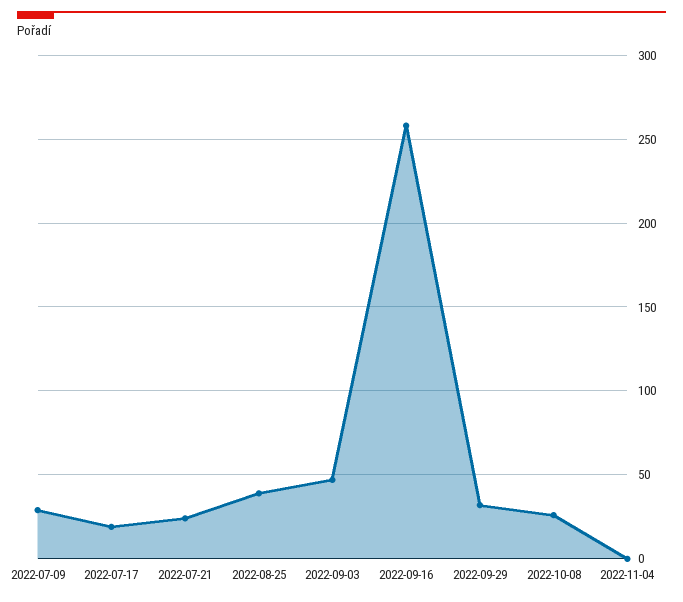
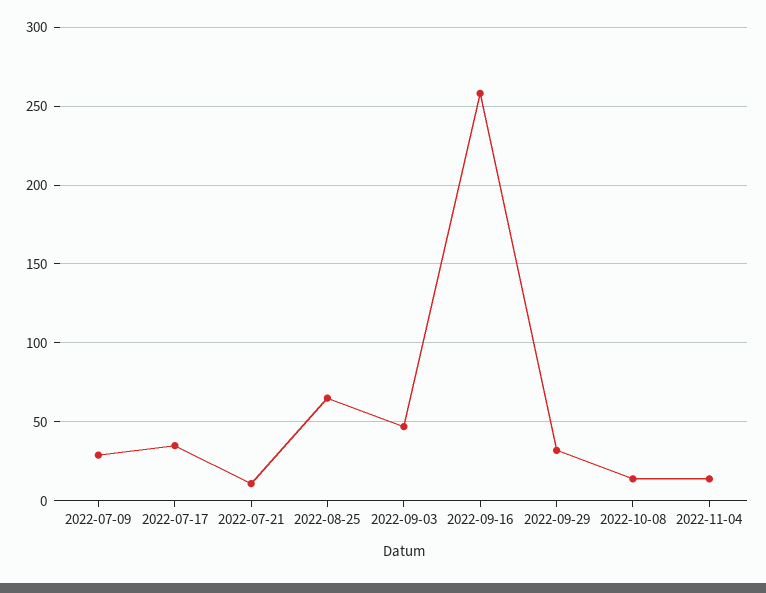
  {
    "2022-07-09": 30,
-   "2022-07-17": 20,
+   "2022-07-17": 35,
-   "2022-07-21": 25,
+   "2022-07-21": 10,
-   "2022-08-25": 40,
+   "2022-08-25": 65,
    "2022-09-03": 45,
    "2022-09-16": 260,
    "2022-09-29": 30,
-   "2022-10-08": 25,
+   "2022-10-08": 15,
-   "2022-11-04": 0
+   "2022-11-04": 15
  }

